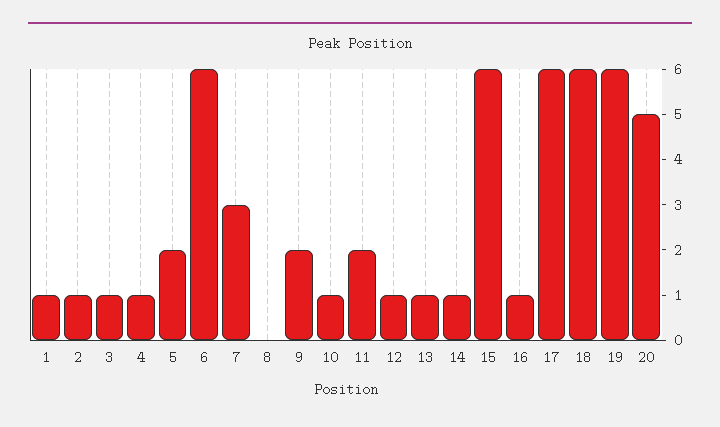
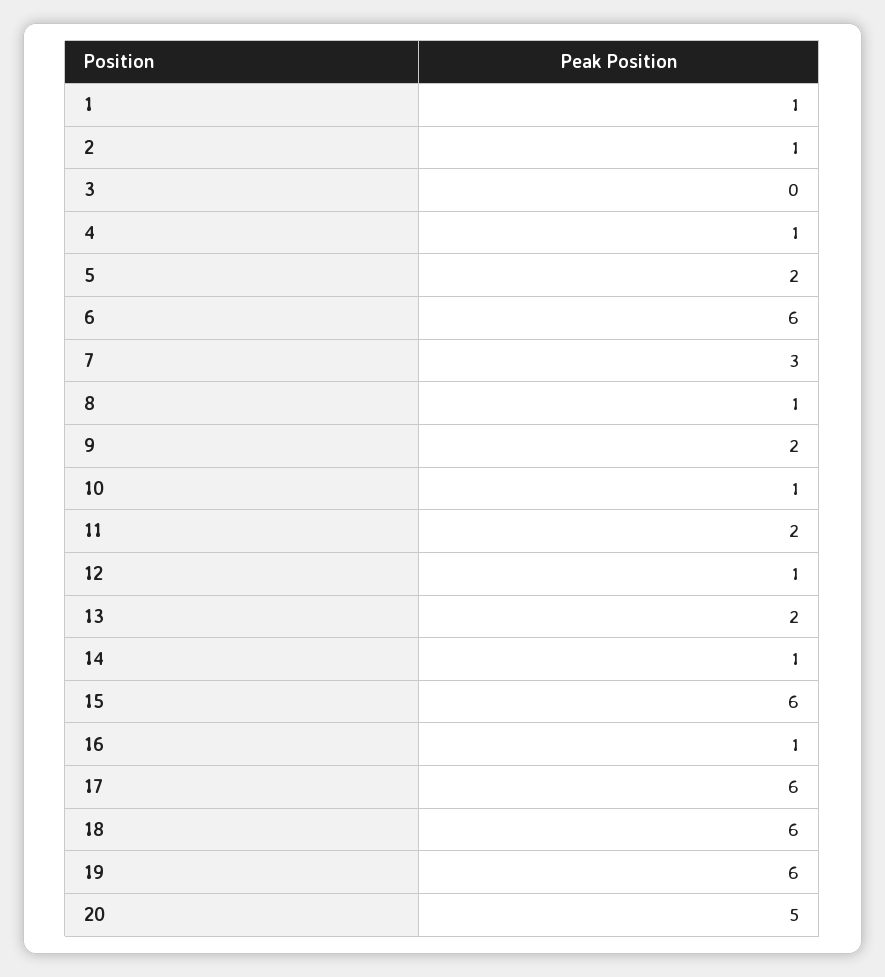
  {
    "1": 1,
    "2": 1,
-   "3": 1,
+   "3": 0,
    "4": 1,
    "5": 2,
    "6": 6,
    "7": 3,
-   "8": 0,
+   "8": 1,
    "9": 2,
    "10": 1,
    "11": 2,
    "12": 1,
-   "13": 1,
+   "13": 2,
    "14": 1,
    "15": 6,
    "16": 1,
    "17": 6,
    "18": 6,
    "19": 6,
    "20": 5
  }

